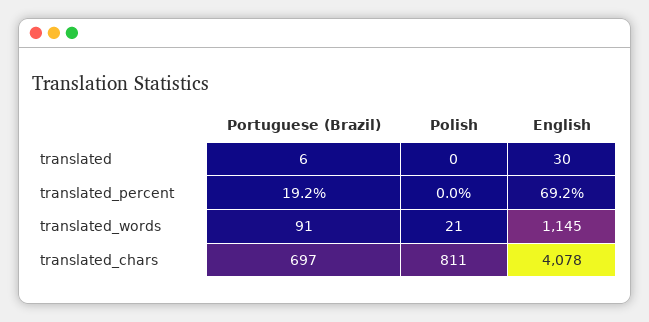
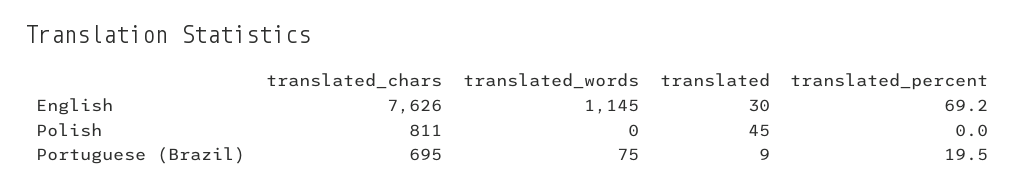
  {
    "Portuguese (Brazil)": {
-     "translated": 6,
+     "translated": 9,
-     "translated_percent": 19.2,
+     "translated_percent": 19.5,
-     "translated_words": 91,
+     "translated_words": 75,
-     "translated_chars": 697
+     "translated_chars": 695
    },
    "Polish": {
-     "translated": 0,
+     "translated": 45,
      "translated_percent": 0,
-     "translated_words": 21,
+     "translated_words": 0,
      "translated_chars": 811
    },
    "English": {
      "translated": 30,
      "translated_percent": 69.2,
      "translated_words": 1145,
-     "translated_chars": 4078
+     "translated_chars": 7626
    }
  }

